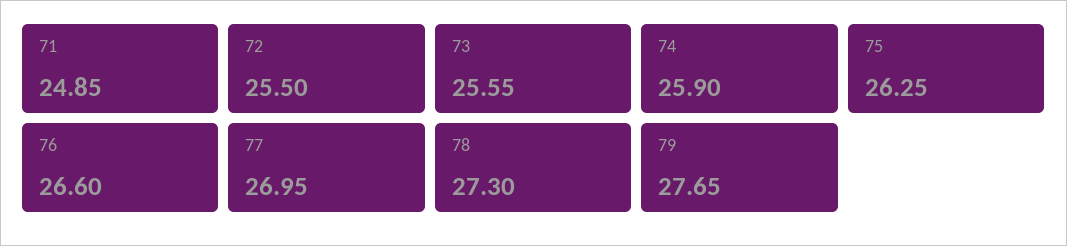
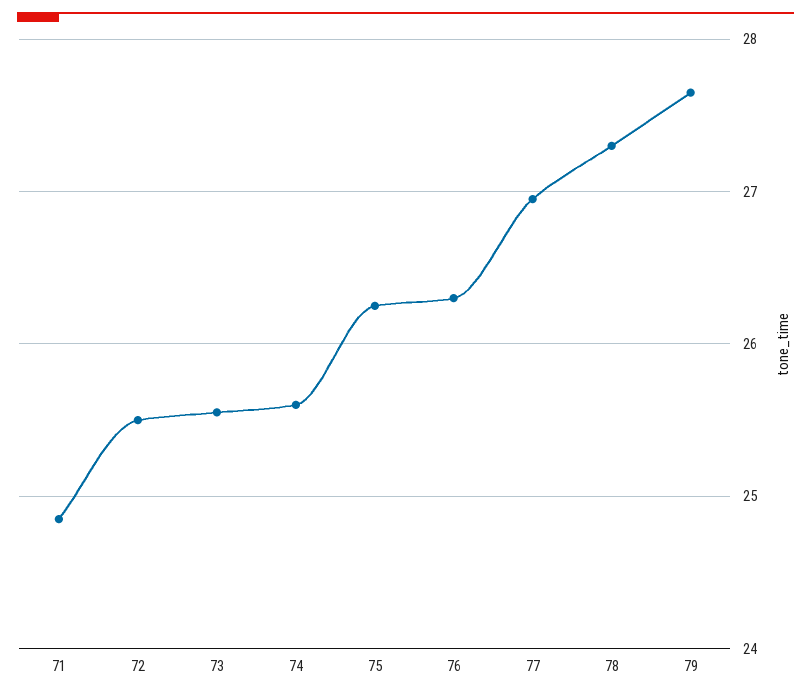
  {
    "71": 24.85,
    "72": 25.5,
    "73": 25.55,
-   "74": 25.9,
+   "74": 25.6,
    "75": 26.25,
-   "76": 26.6,
+   "76": 26.3,
    "77": 26.95,
    "78": 27.3,
    "79": 27.65
  }

